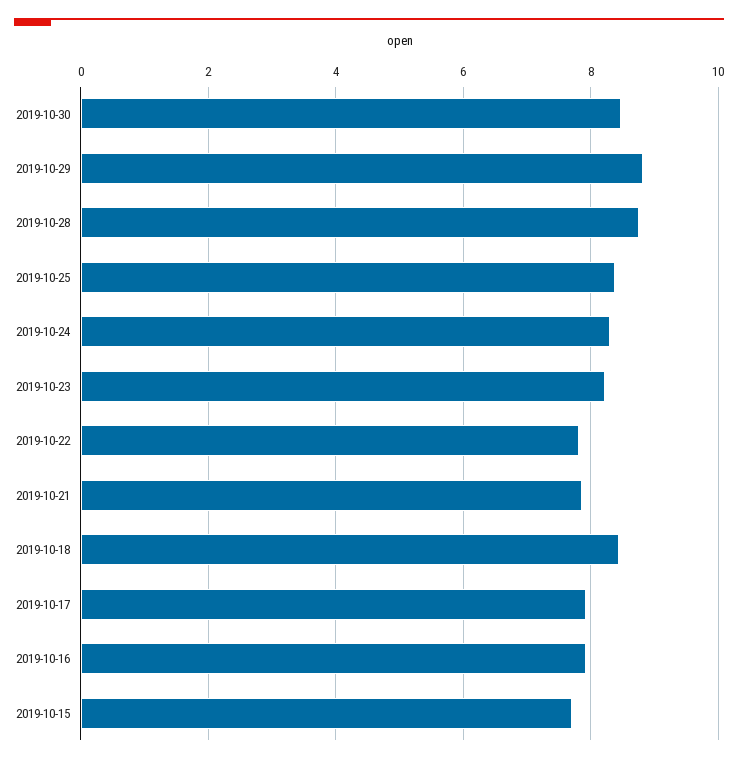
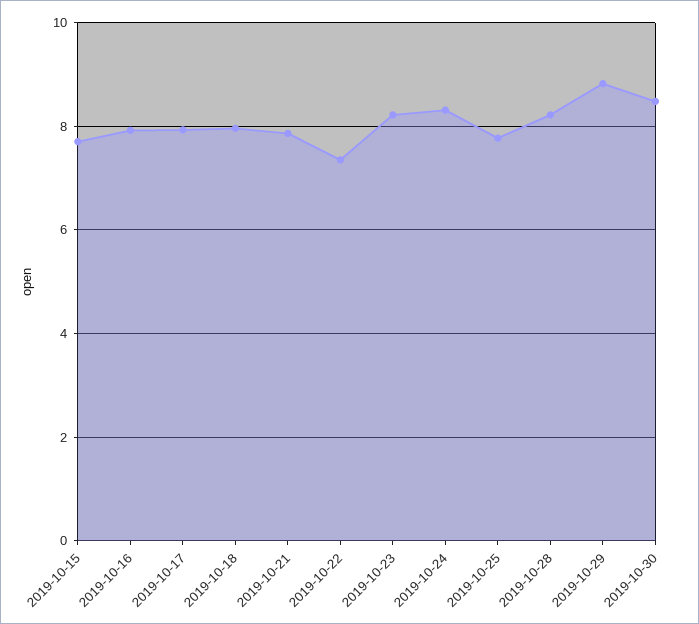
  {
    "2019-10-30": 8.4,
    "2019-10-29": 8.8,
-   "2019-10-28": 8.8,
+   "2019-10-28": 8.2,
-   "2019-10-25": 8.4,
+   "2019-10-25": 7.8,
    "2019-10-24": 8.4,
    "2019-10-23": 8.2,
-   "2019-10-22": 7.8,
+   "2019-10-22": 7.4,
    "2019-10-21": 7.8,
-   "2019-10-18": 8.4,
+   "2019-10-18": 8,
    "2019-10-17": 8,
    "2019-10-16": 8,
    "2019-10-15": 7.8
  }

